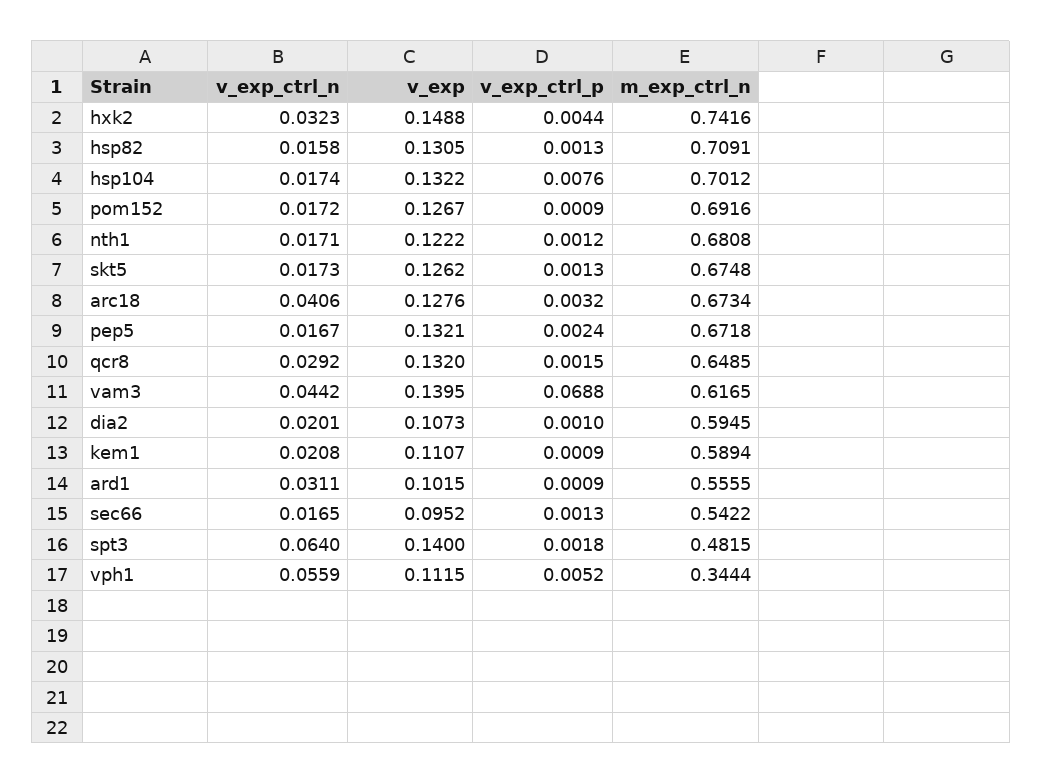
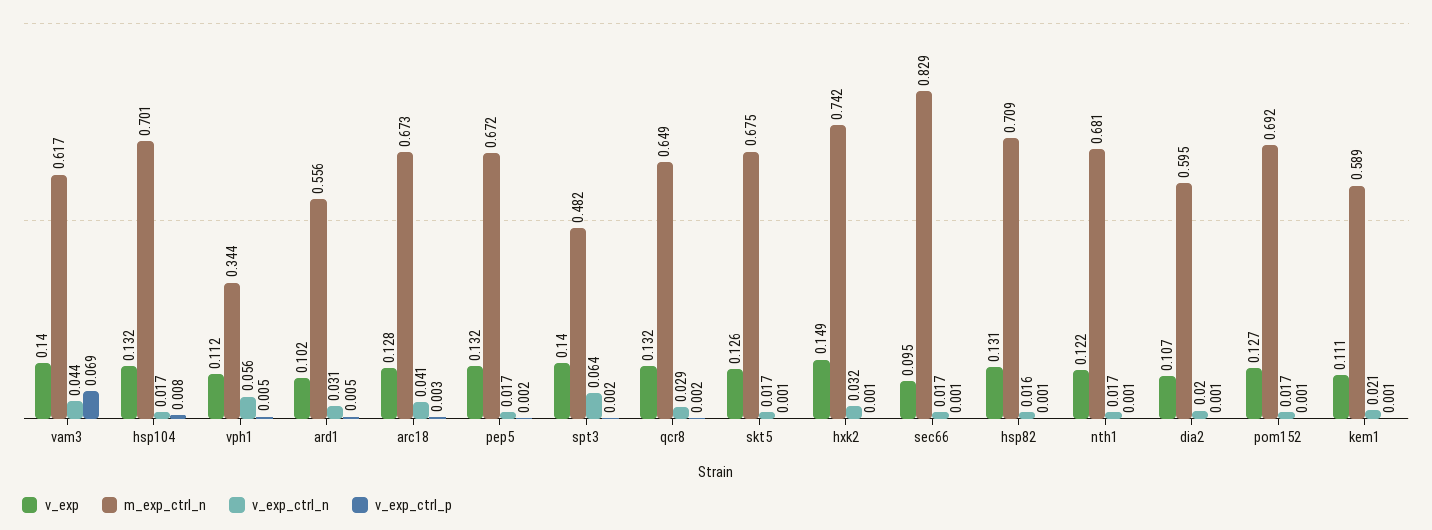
  {
    "v_exp_ctrl_n": {
      "hxk2": 0.0323,
      "hsp82": 0.0158,
      "hsp104": 0.0174,
      "pom152": 0.0172,
      "nth1": 0.0171,
      "skt5": 0.0173,
      "arc18": 0.0406,
      "pep5": 0.0167,
      "qcr8": 0.0292,
      "vam3": 0.0442,
      "dia2": 0.0201,
      "kem1": 0.0208,
      "ard1": 0.0311,
      "sec66": 0.0165,
      "spt3": 0.064,
      "vph1": 0.0559
    },
    "v_exp": {
      "hxk2": 0.1488,
      "hsp82": 0.1305,
      "hsp104": 0.1322,
      "pom152": 0.1267,
      "nth1": 0.1222,
      "skt5": 0.1262,
      "arc18": 0.1276,
      "pep5": 0.1321,
      "qcr8": 0.132,
      "vam3": 0.1395,
      "dia2": 0.1073,
      "kem1": 0.1107,
      "ard1": 0.1015,
      "sec66": 0.0952,
      "spt3": 0.14,
      "vph1": 0.1115
    },
    "v_exp_ctrl_p": {
-     "hxk2": 0.0044,
+     "hxk2": 0.001,
      "hsp82": 0.0013,
      "hsp104": 0.0076,
      "pom152": 0.0009,
      "nth1": 0.0012,
      "skt5": 0.0013,
      "arc18": 0.0032,
      "pep5": 0.0024,
      "qcr8": 0.0015,
      "vam3": 0.0688,
      "dia2": 0.001,
      "kem1": 0.0009,
-     "ard1": 0.0009,
+     "ard1": 0.005,
      "sec66": 0.0013,
      "spt3": 0.0018,
      "vph1": 0.0052
    },
    "m_exp_ctrl_n": {
      "hxk2": 0.7416,
      "hsp82": 0.7091,
      "hsp104": 0.7012,
      "pom152": 0.6916,
      "nth1": 0.6808,
      "skt5": 0.6748,
      "arc18": 0.6734,
      "pep5": 0.6718,
      "qcr8": 0.6485,
      "vam3": 0.6165,
      "dia2": 0.5945,
      "kem1": 0.5894,
      "ard1": 0.5555,
-     "sec66": 0.5422,
+     "sec66": 0.829,
      "spt3": 0.4815,
      "vph1": 0.3444
    }
  }

